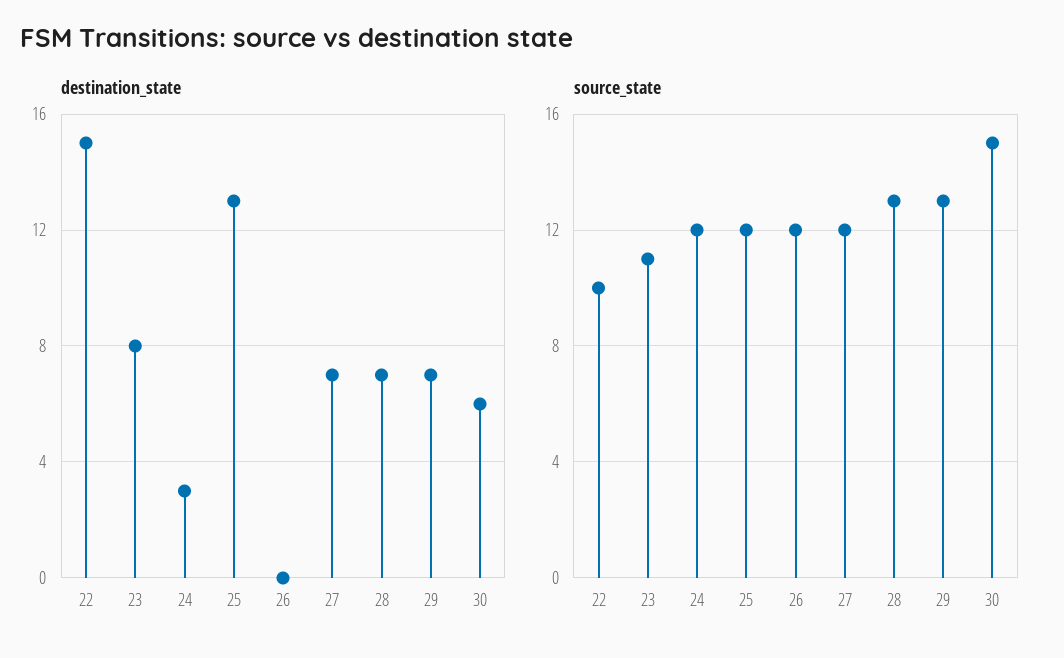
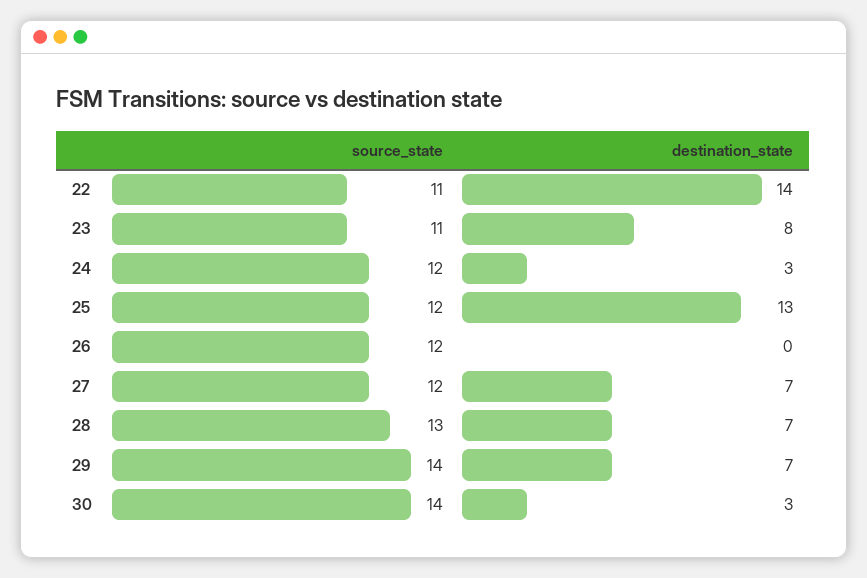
  {
    "destination_state": {
-     "22": 15,
+     "22": 14,
      "23": 8,
      "24": 3,
      "25": 13,
      "26": 0,
      "27": 7,
      "28": 7,
      "29": 7,
-     "30": 6
+     "30": 3
    },
    "source_state": {
-     "22": 10,
+     "22": 11,
      "23": 11,
      "24": 12,
      "25": 12,
      "26": 12,
      "27": 12,
      "28": 13,
-     "29": 13,
+     "29": 14,
-     "30": 15
+     "30": 14
    }
  }

